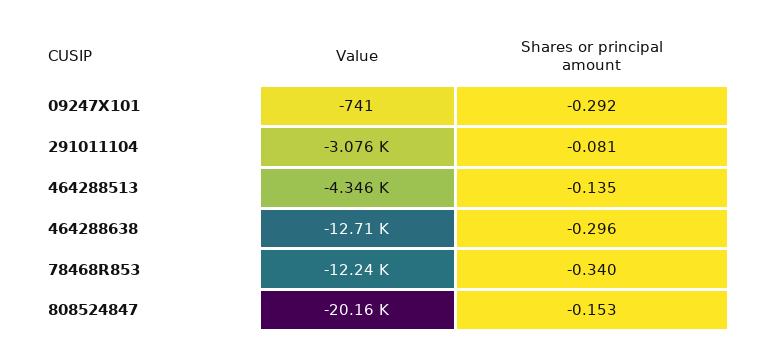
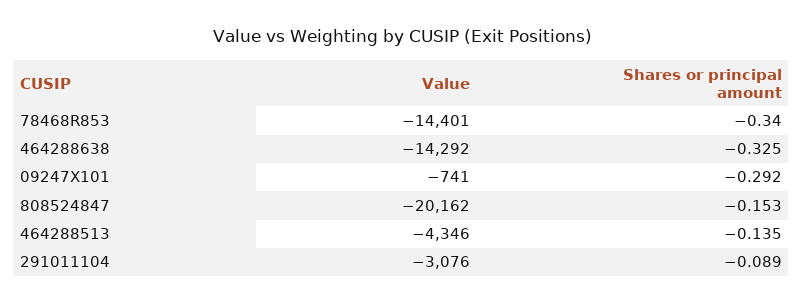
  {
    "Value": {
      "09247X101": -741,
      "291011104": -3076,
      "464288513": -4346,
-     "464288638": -12710,
+     "464288638": -14292,
-     "78468R853": -12240,
+     "78468R853": -14401,
      "808524847": -20162
    },
    "Shares or principal amount": {
      "09247X101": -0.292,
-     "291011104": -0.081,
+     "291011104": -0.089,
      "464288513": -0.135,
-     "464288638": -0.296,
+     "464288638": -0.325,
      "78468R853": -0.34,
      "808524847": -0.153
    }
  }

